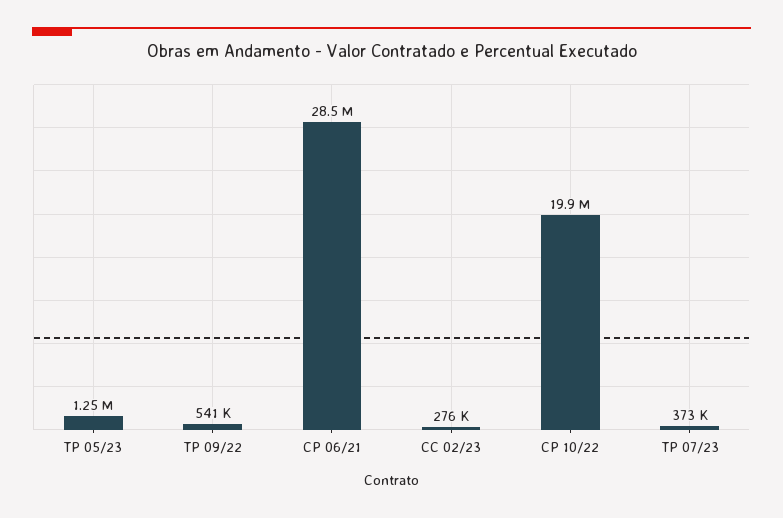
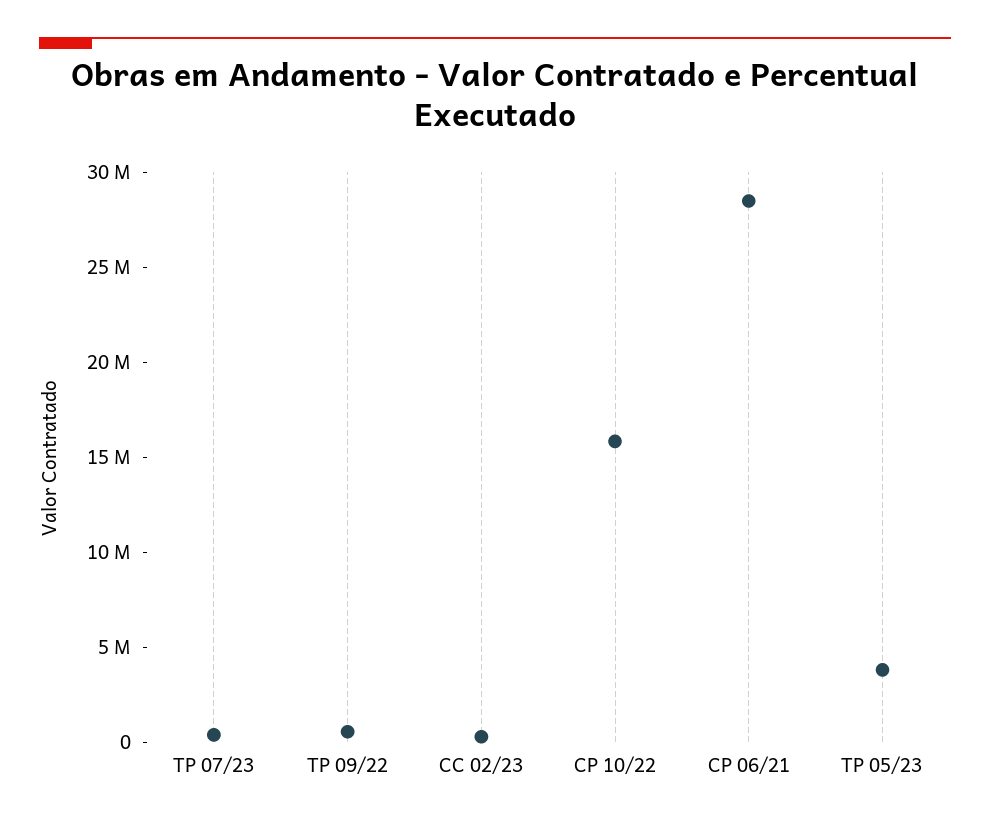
  {
-   "TP 05/23": 1250000,
+   "TP 05/23": 4000000,
    "TP 09/22": 541000,
    "CP 06/21": 28500000,
    "CC 02/23": 276000,
-   "CP 10/22": 19900000,
+   "CP 10/22": 16000000,
    "TP 07/23": 373000
  }

